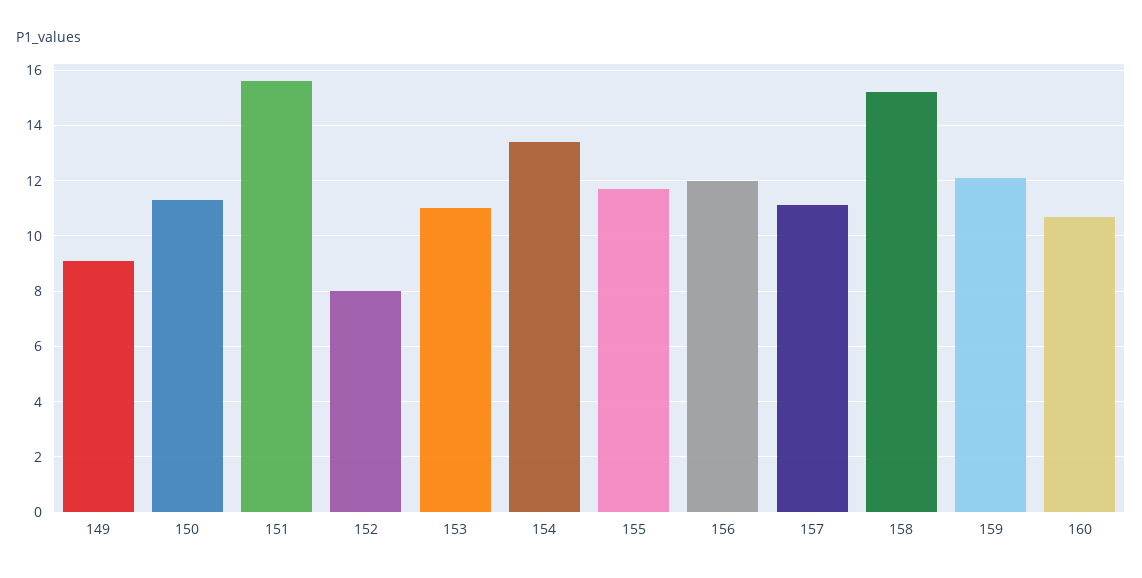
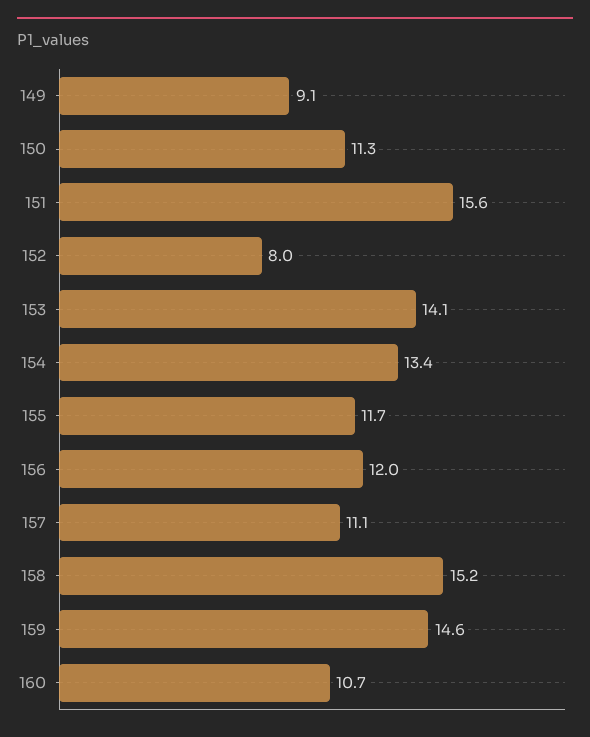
  {
    "149": 9.1,
    "150": 11.3,
    "151": 15.6,
    "152": 8,
-   "153": 11,
+   "153": 14.1,
    "154": 13.4,
    "155": 11.7,
    "156": 12,
    "157": 11.1,
    "158": 15.2,
-   "159": 12,
+   "159": 14.6,
    "160": 10.7
  }

